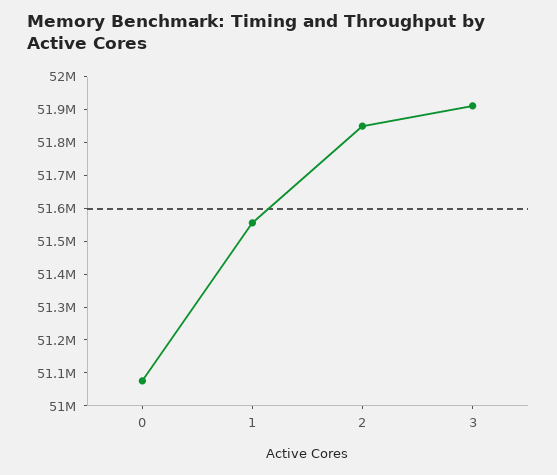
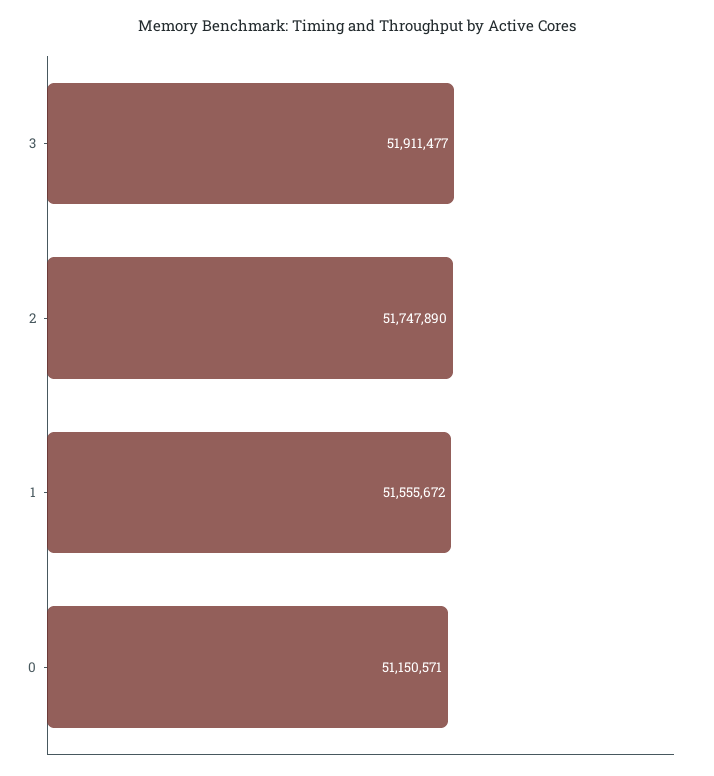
  {
-   "0": 51075000,
+   "0": 51150571,
    "1": 51555672,
-   "2": 51850000,
+   "2": 51747890,
    "3": 51911477
  }

